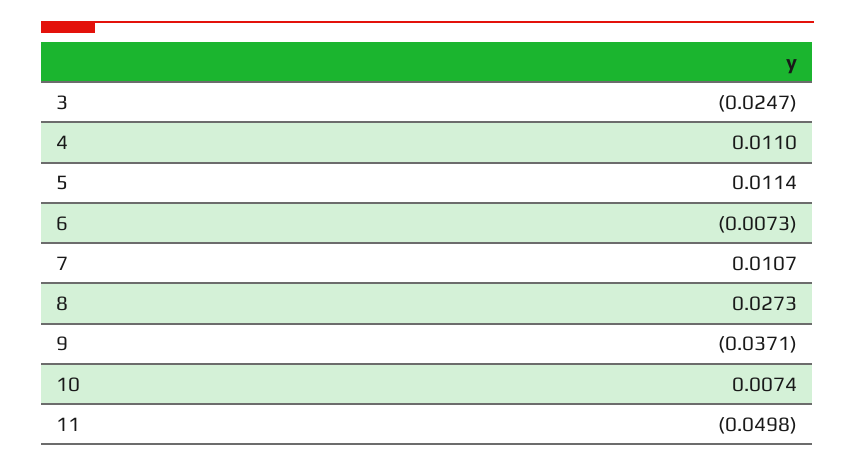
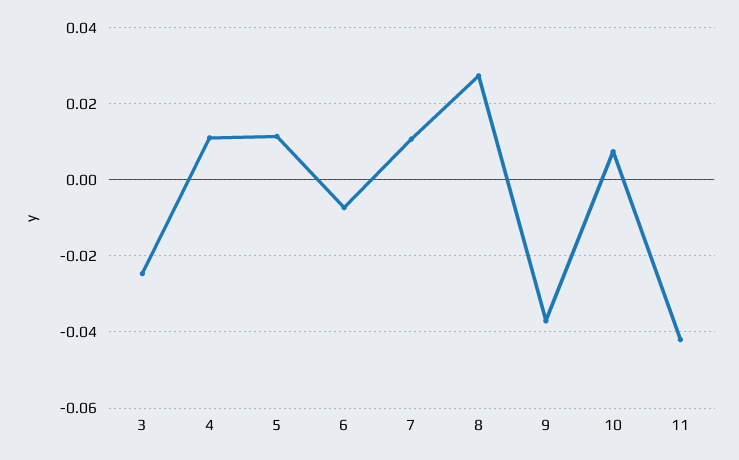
  {
    "3": -0.0247,
    "4": 0.011,
    "5": 0.0114,
    "6": -0.0073,
    "7": 0.0107,
    "8": 0.0273,
    "9": -0.0371,
    "10": 0.0074,
-   "11": -0.0498
+   "11": -0.042
  }

